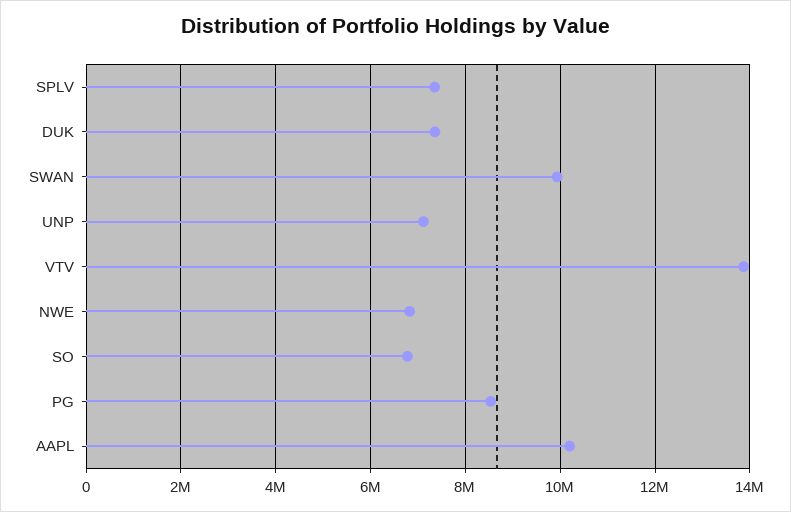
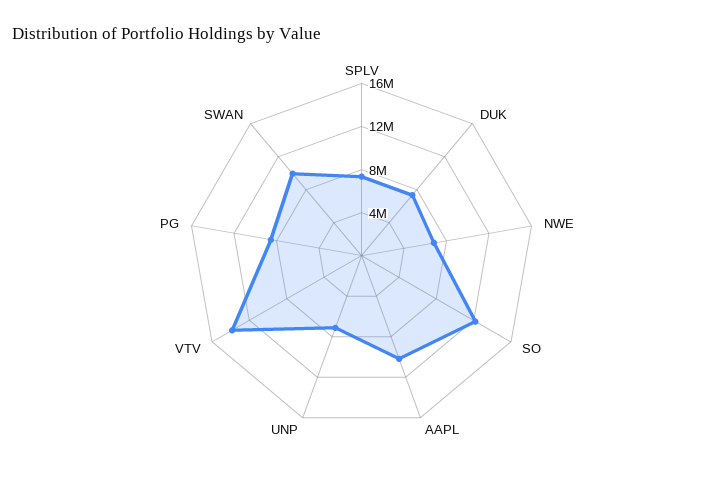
  {
    "SPLV": 7400000,
    "DUK": 7400000,
    "SWAN": 10000000,
    "UNP": 7200000,
    "VTV": 13800000,
    "NWE": 6800000,
-   "SO": 6800000,
+   "SO": 12000000,
    "PG": 8600000,
    "AAPL": 10200000
  }

